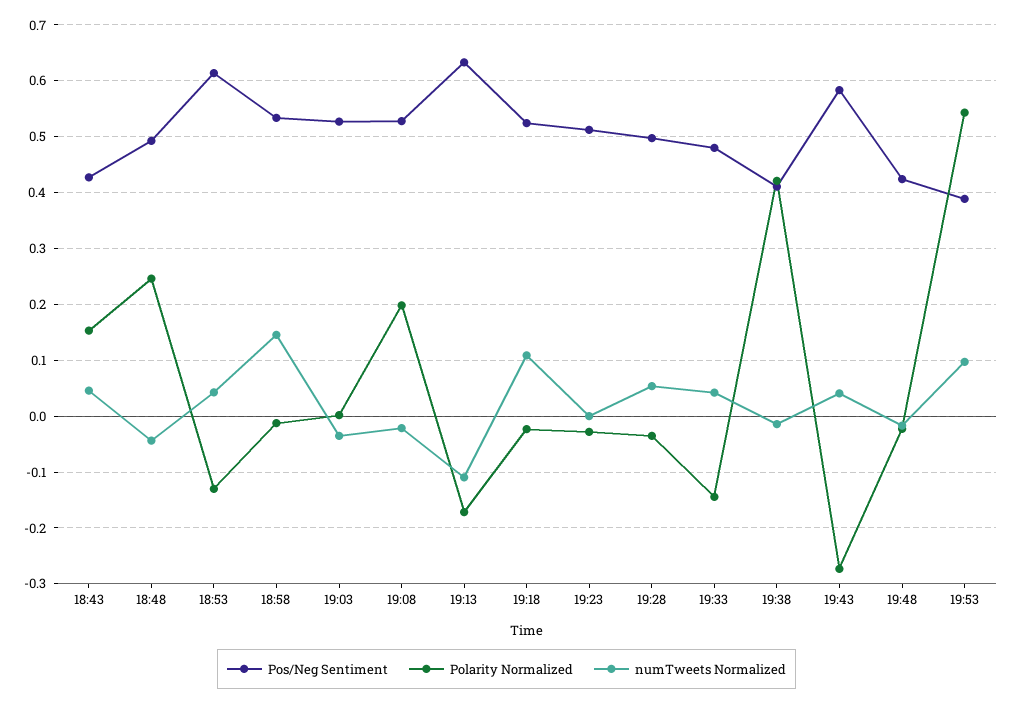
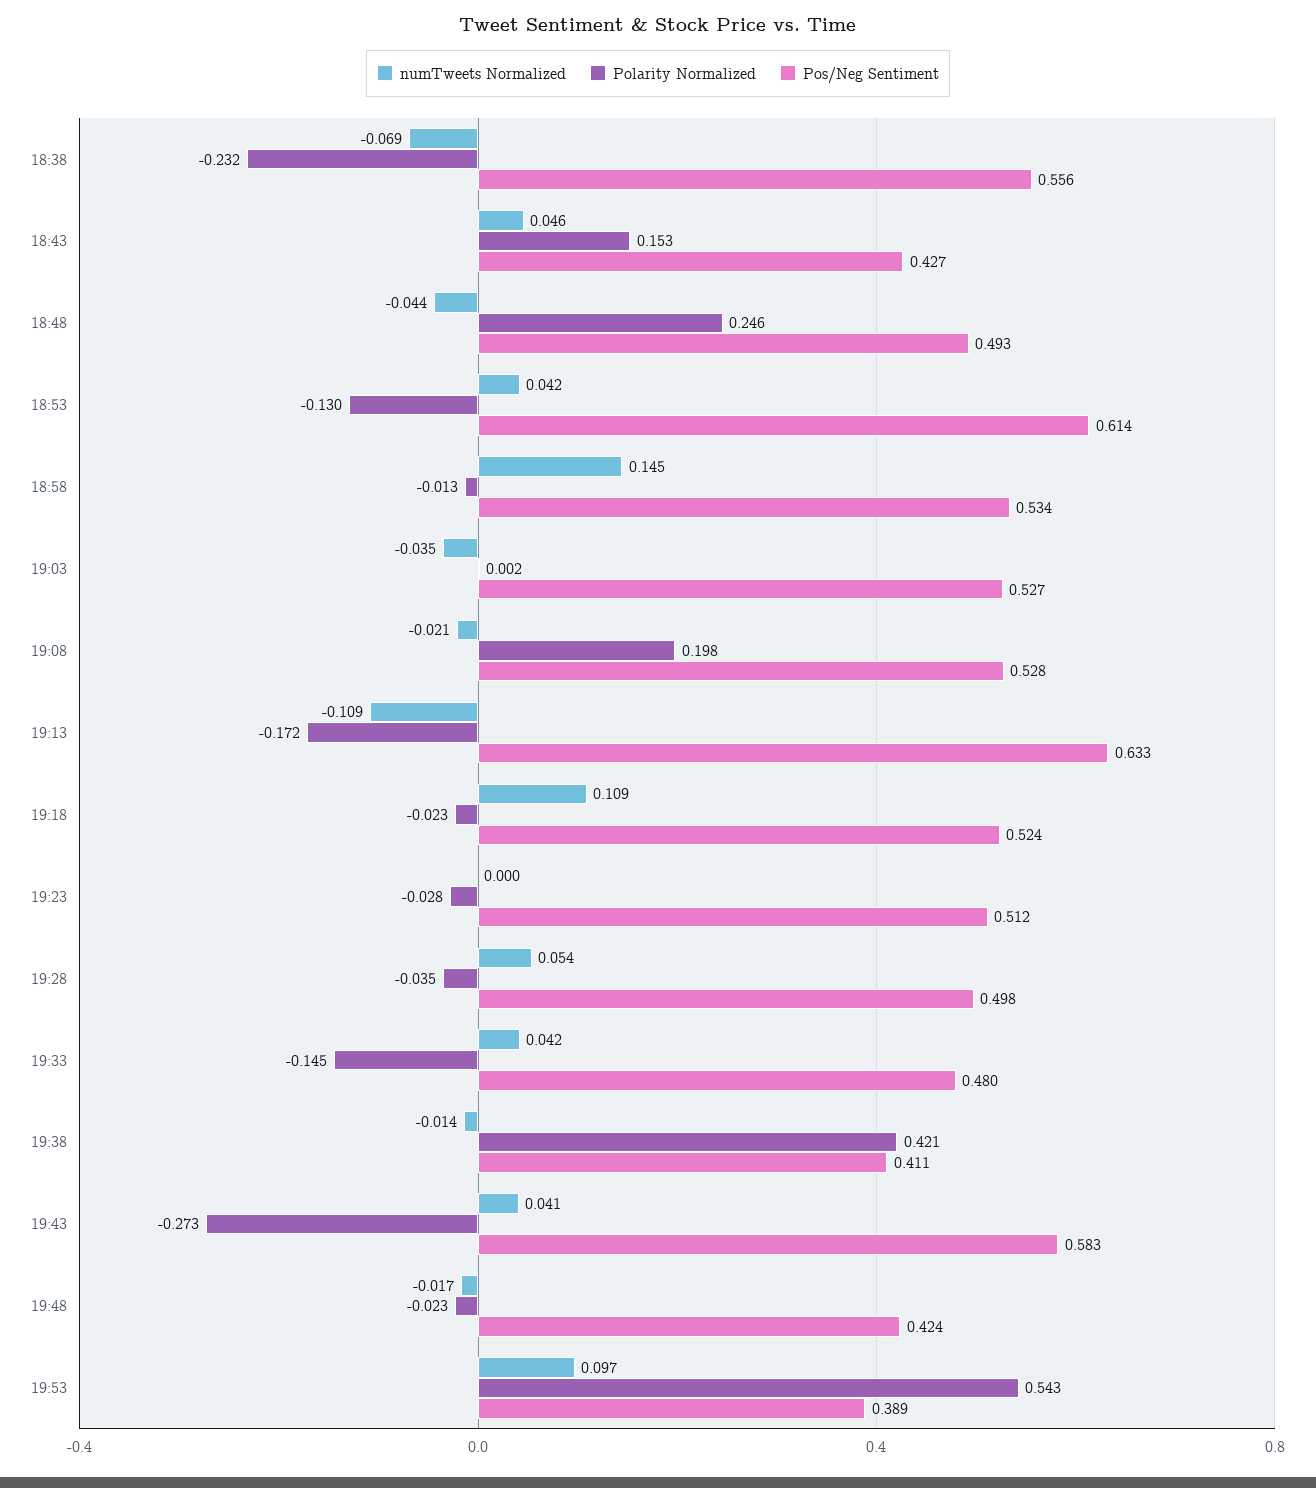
  {
    "Pos/Neg Sentiment": {
      "18:43": 0.427,
      "18:48": 0.493,
      "18:53": 0.614,
      "18:58": 0.534,
      "19:03": 0.527,
      "19:08": 0.528,
      "19:13": 0.633,
      "19:18": 0.524,
      "19:23": 0.512,
      "19:28": 0.498,
      "19:33": 0.48,
      "19:38": 0.411,
      "19:43": 0.583,
      "19:48": 0.424,
-     "19:53": 0.389
+     "19:53": 0.389,
+     "18:38": 0.556
    },
    "Polarity Normalized": {
      "18:43": 0.153,
      "18:48": 0.246,
      "18:53": -0.13,
      "18:58": -0.013,
      "19:03": 0.002,
      "19:08": 0.198,
      "19:13": -0.172,
      "19:18": -0.023,
      "19:23": -0.028,
      "19:28": -0.035,
      "19:33": -0.145,
      "19:38": 0.421,
      "19:43": -0.273,
      "19:48": -0.023,
-     "19:53": 0.543
+     "19:53": 0.543,
+     "18:38": -0.232
    },
    "numTweets Normalized": {
      "18:43": 0.046,
      "18:48": -0.044,
      "18:53": 0.042,
      "18:58": 0.145,
      "19:03": -0.035,
      "19:08": -0.021,
      "19:13": -0.109,
      "19:18": 0.109,
      "19:23": 0,
      "19:28": 0.054,
      "19:33": 0.042,
      "19:38": -0.014,
      "19:43": 0.041,
      "19:48": -0.017,
-     "19:53": 0.097
+     "19:53": 0.097,
+     "18:38": -0.069
    }
  }

